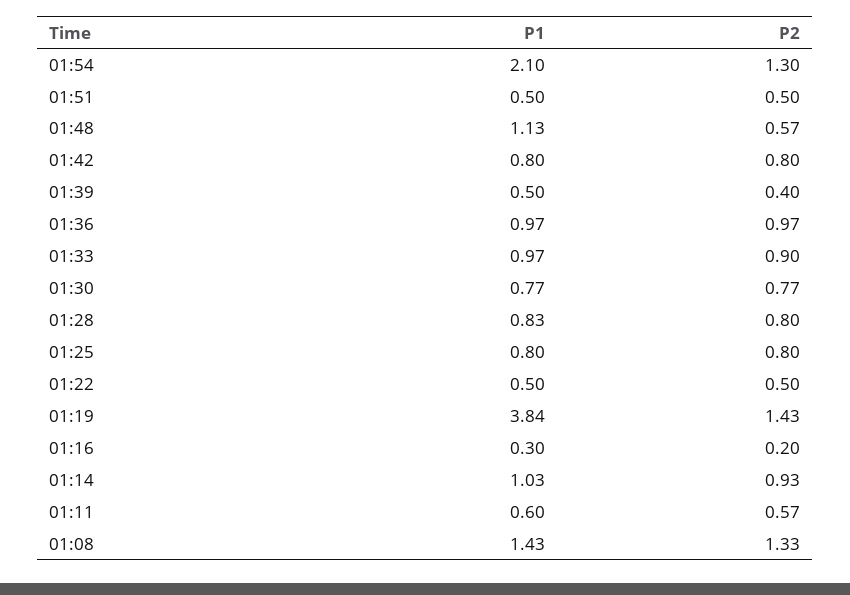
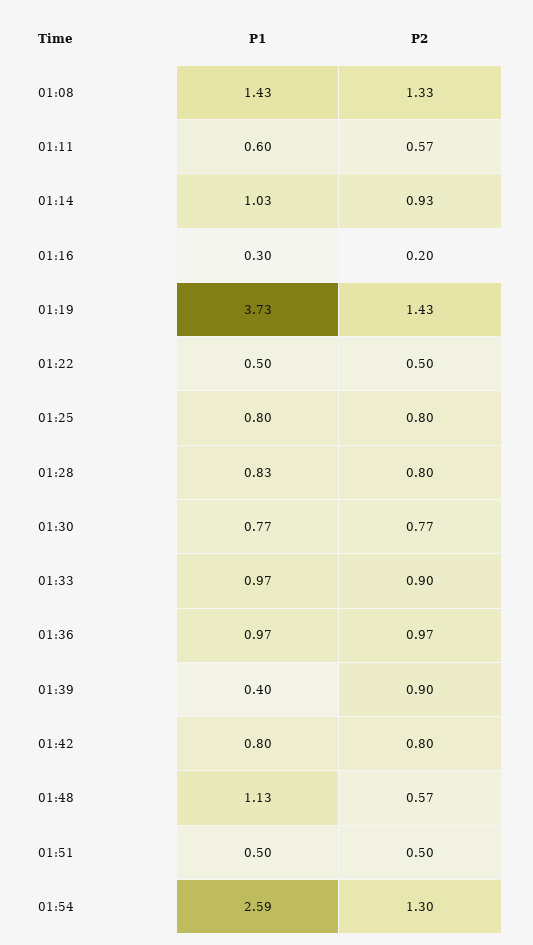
  {
    "P1": {
-     "01:54": 2.1,
+     "01:54": 2.59,
      "01:51": 0.5,
      "01:48": 1.13,
      "01:42": 0.8,
-     "01:39": 0.5,
+     "01:39": 0.4,
      "01:36": 0.97,
      "01:33": 0.97,
      "01:30": 0.77,
      "01:28": 0.83,
      "01:25": 0.8,
      "01:22": 0.5,
-     "01:19": 3.84,
+     "01:19": 3.73,
      "01:16": 0.3,
      "01:14": 1.03,
      "01:11": 0.6,
      "01:08": 1.43
    },
    "P2": {
      "01:54": 1.3,
      "01:51": 0.5,
      "01:48": 0.57,
      "01:42": 0.8,
-     "01:39": 0.4,
+     "01:39": 0.9,
      "01:36": 0.97,
      "01:33": 0.9,
      "01:30": 0.77,
      "01:28": 0.8,
      "01:25": 0.8,
      "01:22": 0.5,
      "01:19": 1.43,
      "01:16": 0.2,
      "01:14": 0.93,
      "01:11": 0.57,
      "01:08": 1.33
    }
  }

